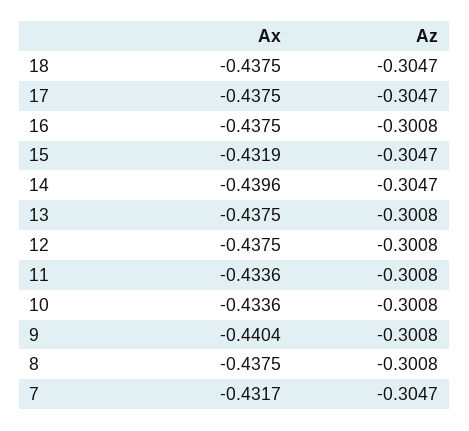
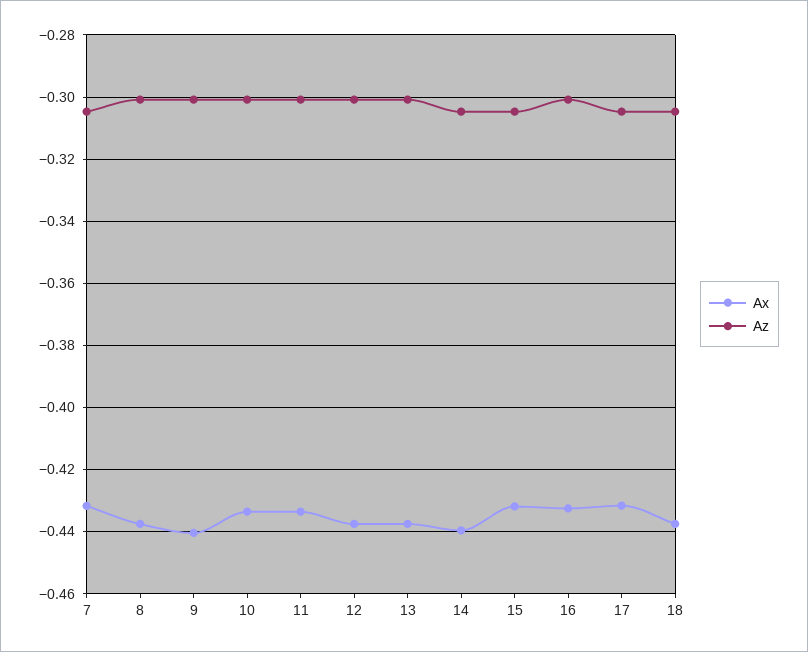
  {
    "Ax": {
      "18": -0.4375,
-     "17": -0.4375,
+     "17": -0.432,
-     "16": -0.4375,
+     "16": -0.432,
      "15": -0.4319,
      "14": -0.4396,
      "13": -0.4375,
      "12": -0.4375,
      "11": -0.4336,
      "10": -0.4336,
      "9": -0.4404,
      "8": -0.4375,
      "7": -0.4317
    },
    "Az": {
      "18": -0.3047,
      "17": -0.3047,
      "16": -0.3008,
      "15": -0.3047,
      "14": -0.3047,
      "13": -0.3008,
      "12": -0.3008,
      "11": -0.3008,
      "10": -0.3008,
      "9": -0.3008,
      "8": -0.3008,
      "7": -0.3047
    }
  }

